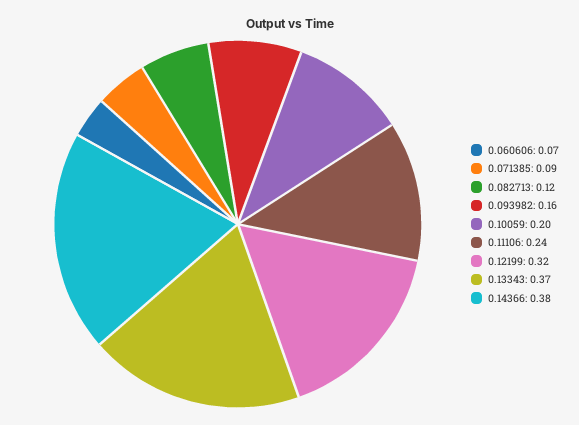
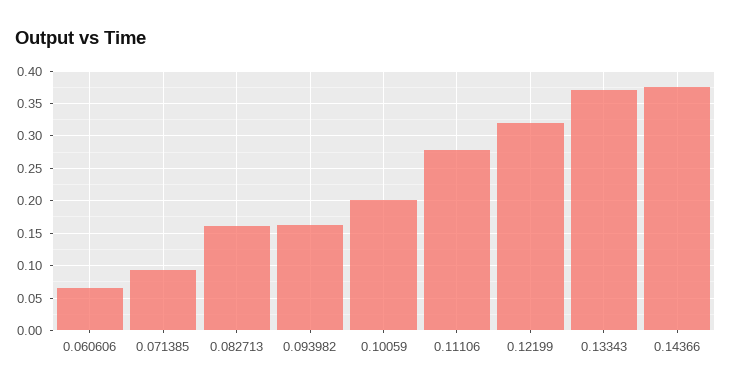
  {
    "0.060606": 0.07,
    "0.071385": 0.09,
-   "0.082713": 0.12,
+   "0.082713": 0.16,
    "0.093982": 0.16,
    "0.10059": 0.2,
-   "0.11106": 0.24,
+   "0.11106": 0.28,
    "0.12199": 0.32,
    "0.13343": 0.37,
    "0.14366": 0.38
  }

